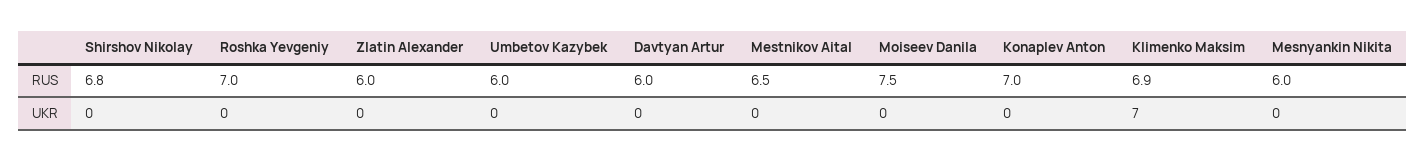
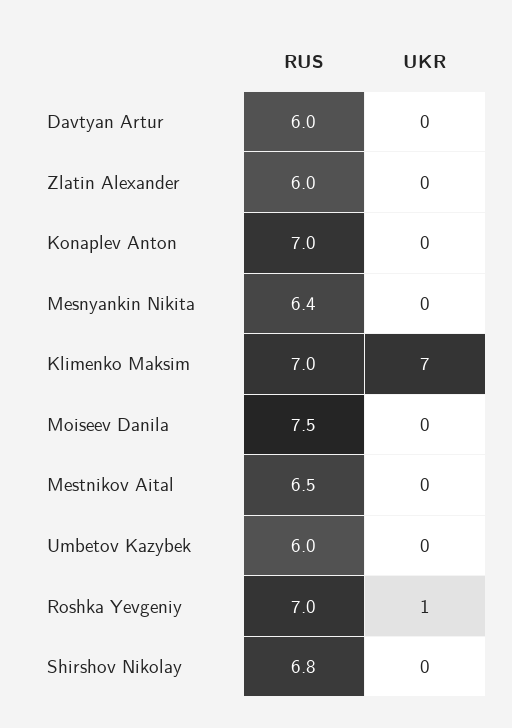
  {
    "Shirshov Nikolay": {
      "RUS": 6.8,
      "UKR": 0
    },
    "Roshka Yevgeniy": {
      "RUS": 7,
-     "UKR": 0
+     "UKR": 1
    },
    "Zlatin Alexander": {
      "RUS": 6,
      "UKR": 0
    },
    "Umbetov Kazybek": {
      "RUS": 6,
      "UKR": 0
    },
    "Davtyan Artur": {
      "RUS": 6,
      "UKR": 0
    },
    "Mestnikov Aital": {
      "RUS": 6.5,
      "UKR": 0
    },
    "Moiseev Danila": {
      "RUS": 7.5,
      "UKR": 0
    },
    "Konaplev Anton": {
      "RUS": 7,
      "UKR": 0
    },
    "Klimenko Maksim": {
-     "RUS": 6.9,
+     "RUS": 7,
      "UKR": 7
    },
    "Mesnyankin Nikita": {
-     "RUS": 6,
+     "RUS": 6.4,
      "UKR": 0
    }
  }

